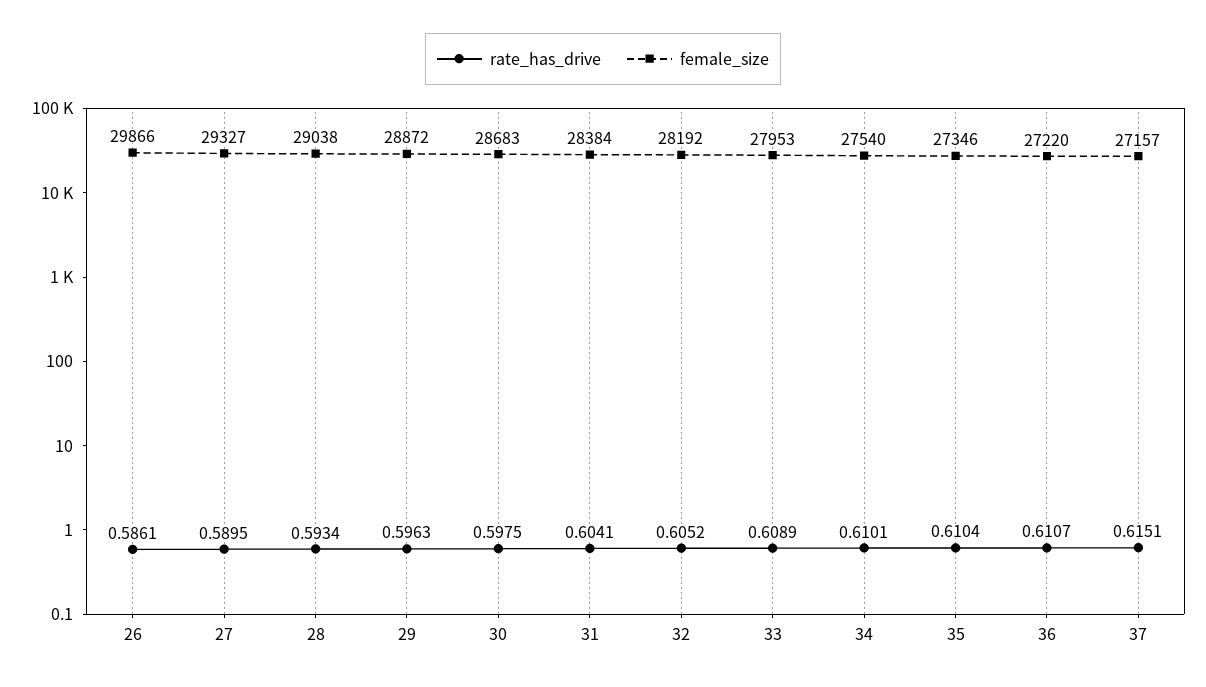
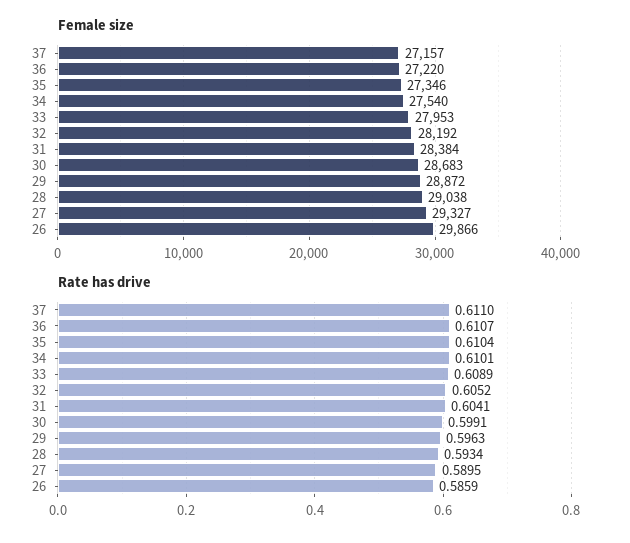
  {
    "rate_has_drive": {
-     "26": 0.5861,
+     "26": 0.5859,
      "27": 0.5895,
      "28": 0.5934,
      "29": 0.5963,
-     "30": 0.5975,
+     "30": 0.5991,
      "31": 0.6041,
      "32": 0.6052,
      "33": 0.6089,
      "34": 0.6101,
      "35": 0.6104,
      "36": 0.6107,
-     "37": 0.6151
+     "37": 0.611
    },
    "female_size": {
      "26": 29866,
      "27": 29327,
      "28": 29038,
      "29": 28872,
      "30": 28683,
      "31": 28384,
      "32": 28192,
      "33": 27953,
      "34": 27540,
      "35": 27346,
      "36": 27220,
      "37": 27157
    }
  }

